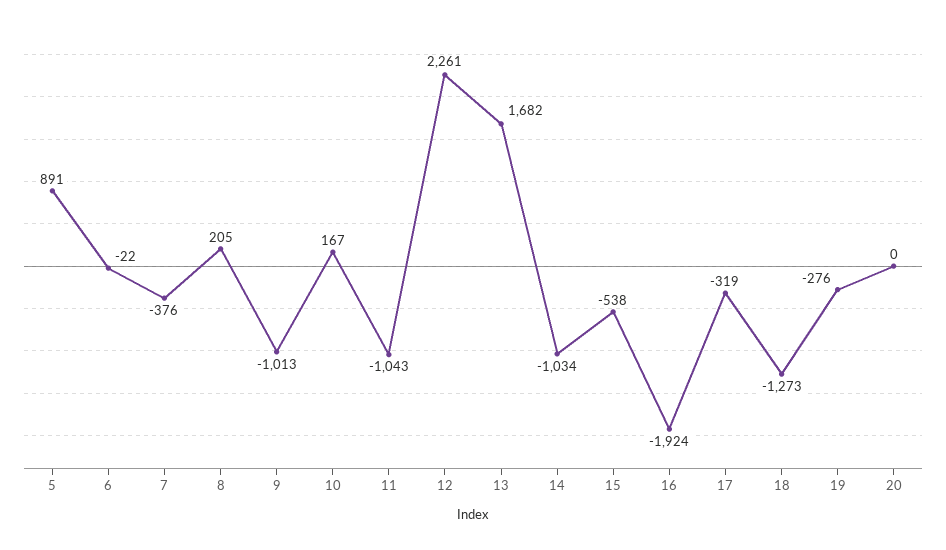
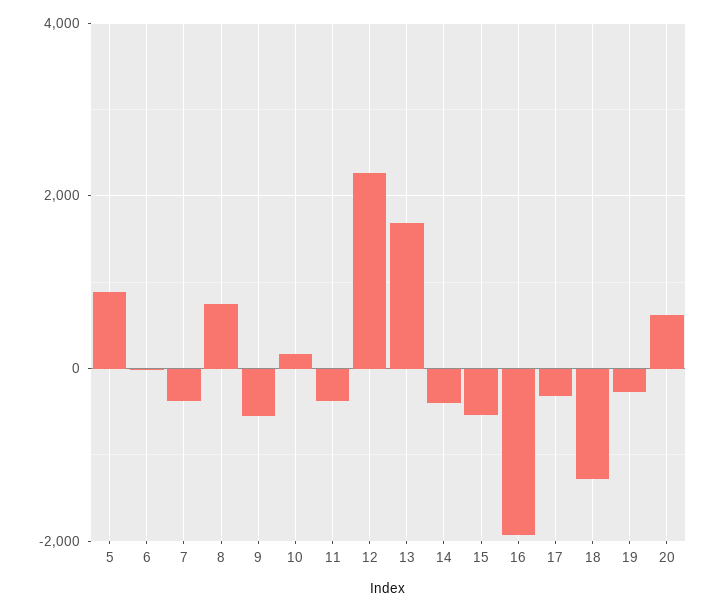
  {
    "5": 891,
    "6": -22,
    "7": -376,
-   "8": 205,
+   "8": 800,
-   "9": -1013,
+   "9": -600,
    "10": 167,
-   "11": -1043,
+   "11": -400,
    "12": 2261,
    "13": 1682,
-   "14": -1034,
+   "14": -400,
    "15": -538,
    "16": -1924,
    "17": -319,
    "18": -1273,
    "19": -276,
-   "20": 0
+   "20": 600
  }

